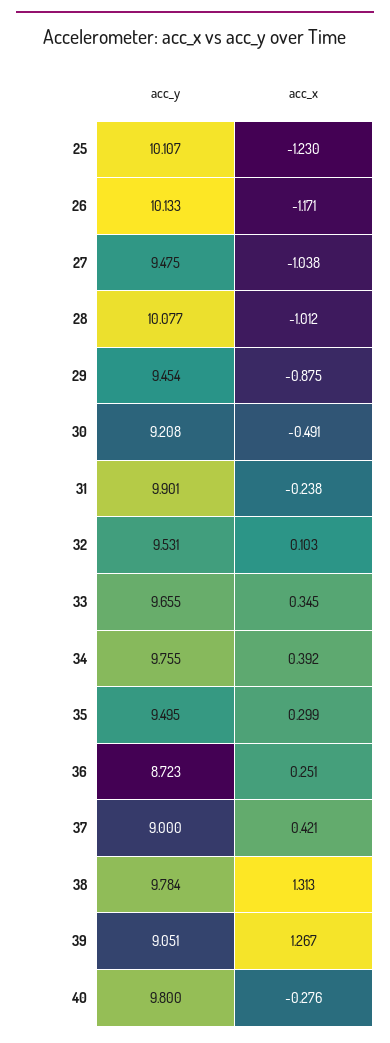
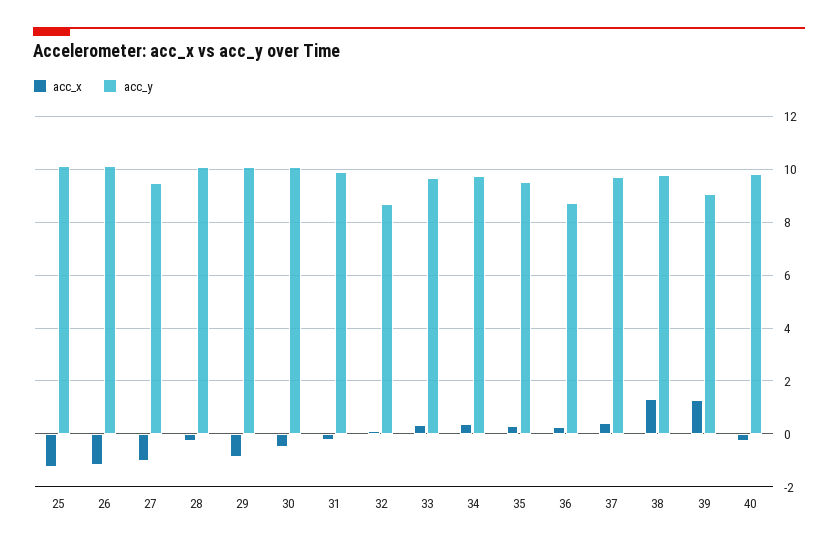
  {
    "acc_y": {
      "25": 10.107,
      "26": 10.133,
      "27": 9.475,
      "28": 10.077,
-     "29": 9.454,
+     "29": 10,
-     "30": 9.208,
+     "30": 10,
      "31": 9.901,
-     "32": 9.531,
+     "32": 8.75,
      "33": 9.655,
      "34": 9.755,
      "35": 9.495,
      "36": 8.723,
-     "37": 9,
+     "37": 9.75,
      "38": 9.784,
      "39": 9.051,
      "40": 9.8
    },
    "acc_x": {
      "25": -1.23,
      "26": -1.171,
      "27": -1.038,
-     "28": -1.012,
+     "28": -0.25,
      "29": -0.875,
      "30": -0.491,
      "31": -0.238,
      "32": 0.103,
      "33": 0.345,
      "34": 0.392,
      "35": 0.299,
      "36": 0.251,
      "37": 0.421,
      "38": 1.313,
      "39": 1.267,
      "40": -0.276
    }
  }

